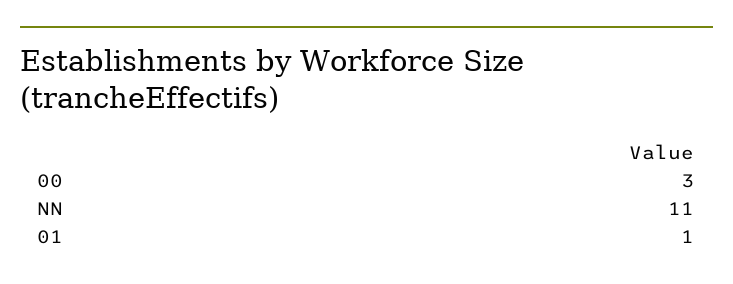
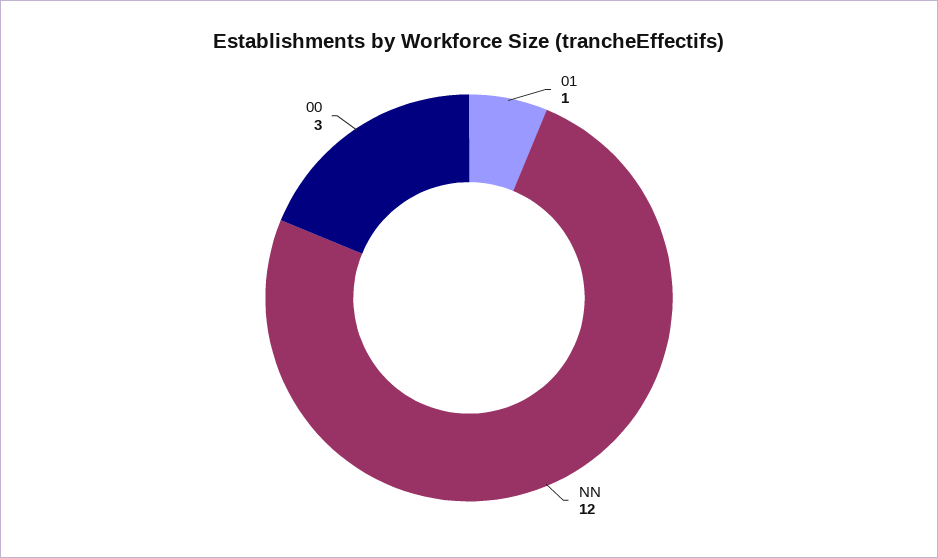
  {
    "00": 3,
-   "NN": 11,
+   "NN": 12,
    "01": 1
  }

